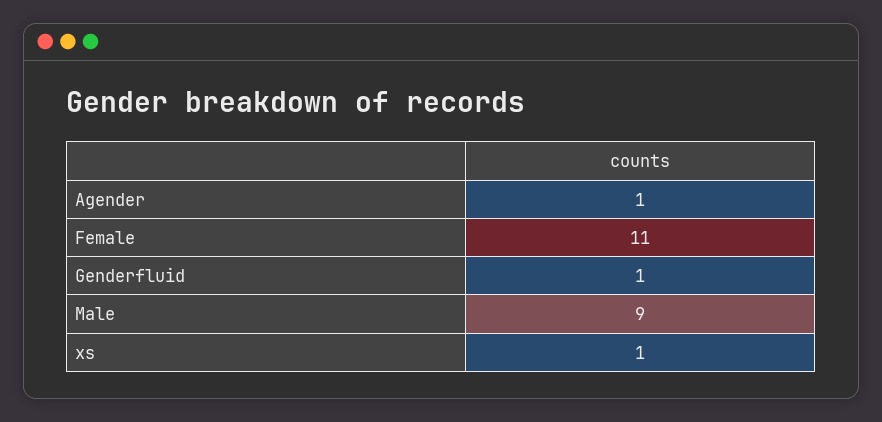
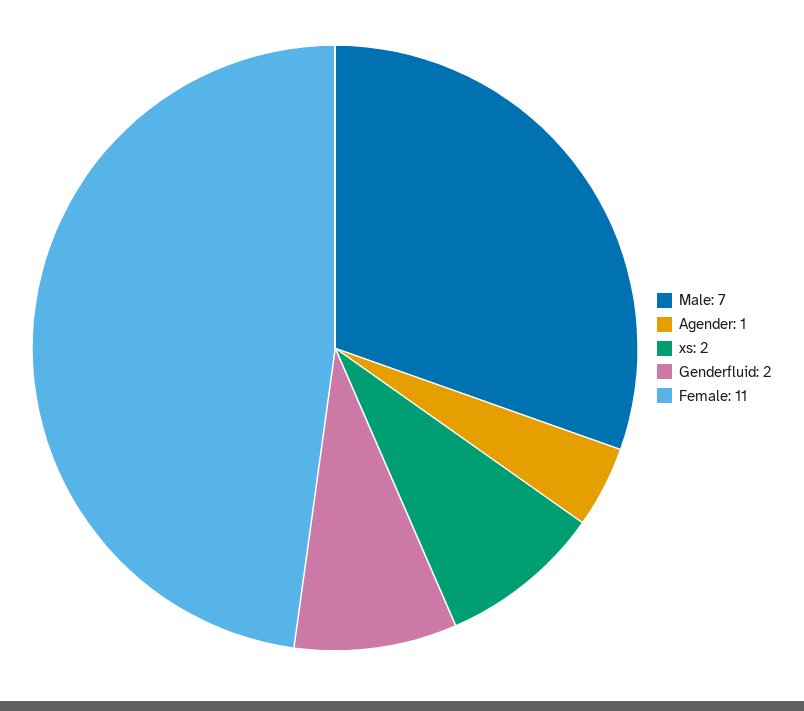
  {
    "Agender": 1,
    "Female": 11,
-   "Genderfluid": 1,
+   "Genderfluid": 2,
-   "Male": 9,
+   "Male": 7,
-   "xs": 1
+   "xs": 2
  }

